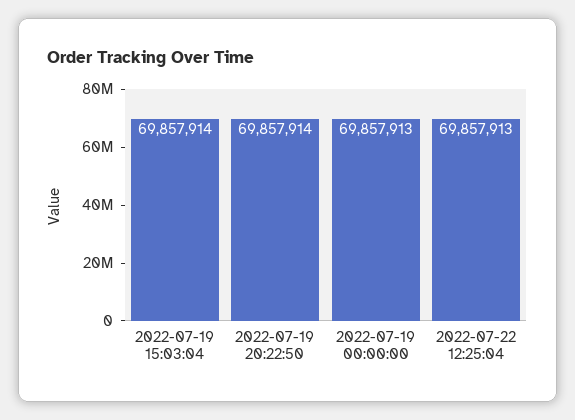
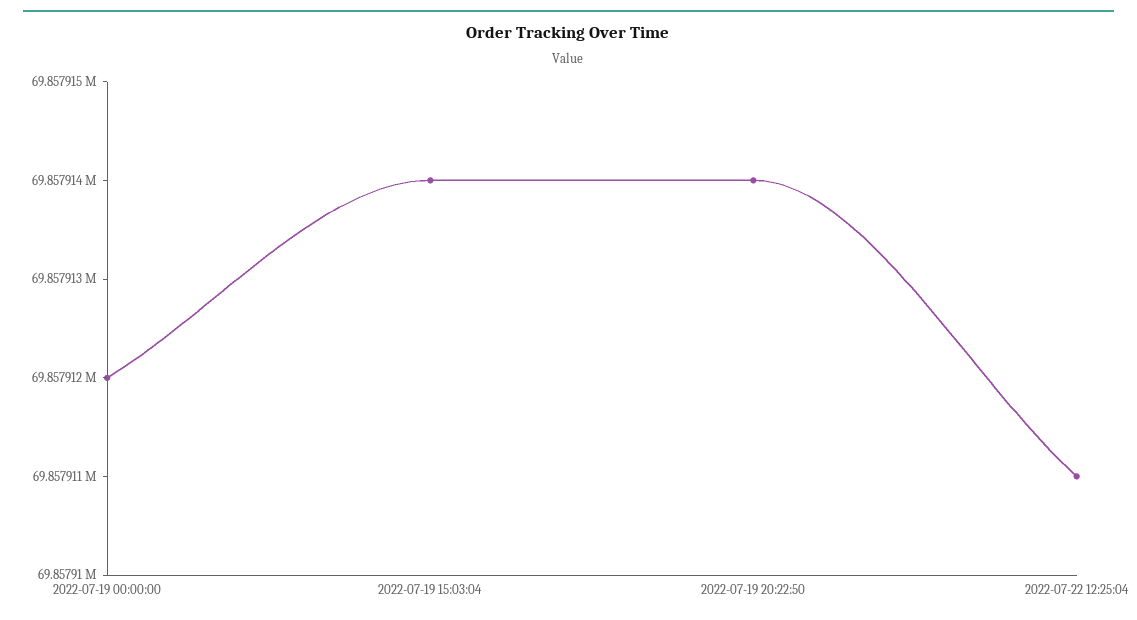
  {
    "2022-07-19 15:03:04": 69857914,
    "2022-07-19 20:22:50": 69857914,
-   "2022-07-19 00:00:00": 69857913,
+   "2022-07-19 00:00:00": 69857912,
-   "2022-07-22 12:25:04": 69857913
+   "2022-07-22 12:25:04": 69857911
  }

